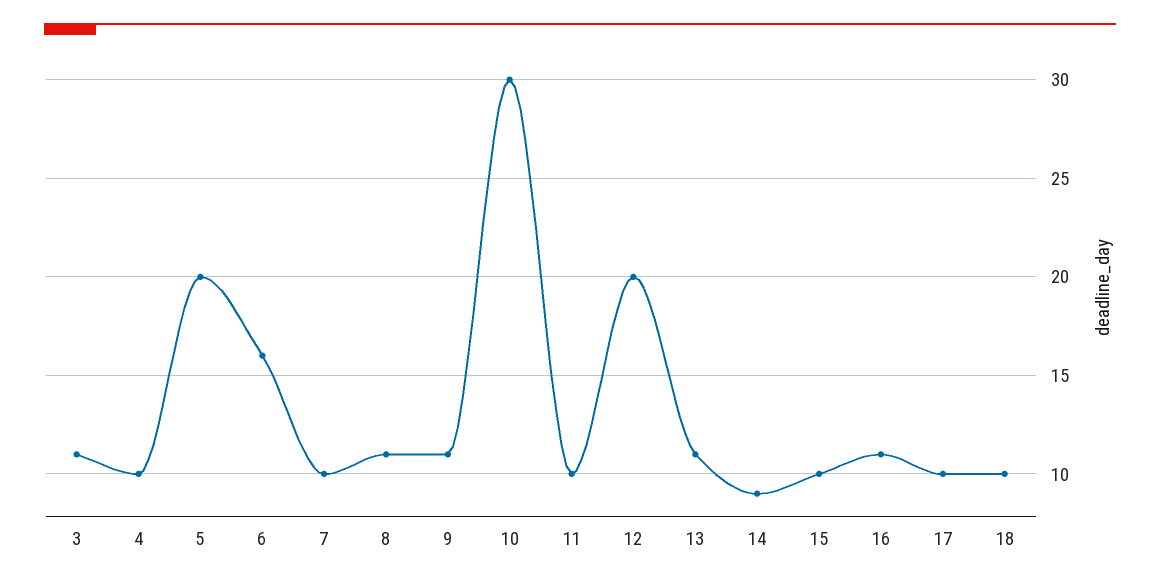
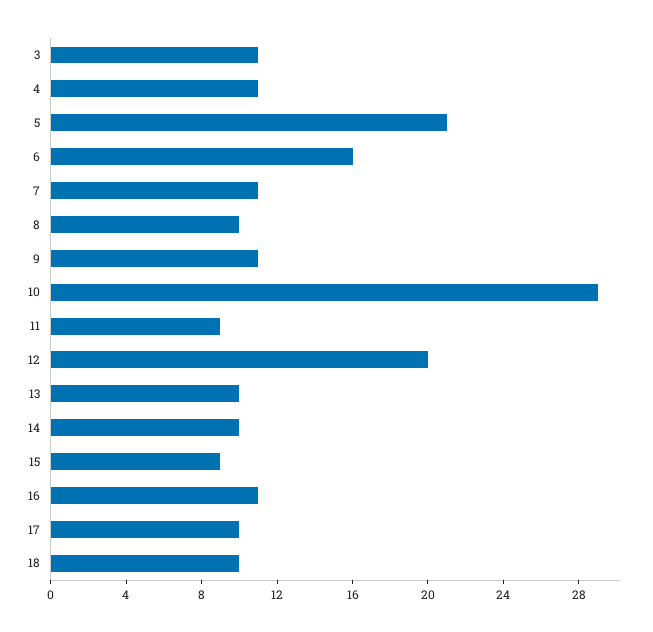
  {
    "3": 11,
-   "4": 10,
+   "4": 11,
-   "5": 20,
+   "5": 21,
    "6": 16,
-   "7": 10,
+   "7": 11,
-   "8": 11,
+   "8": 10,
    "9": 11,
-   "10": 30,
+   "10": 29,
-   "11": 10,
+   "11": 9,
    "12": 20,
-   "13": 11,
+   "13": 10,
-   "14": 9,
+   "14": 10,
-   "15": 10,
+   "15": 9,
    "16": 11,
    "17": 10,
    "18": 10
  }

